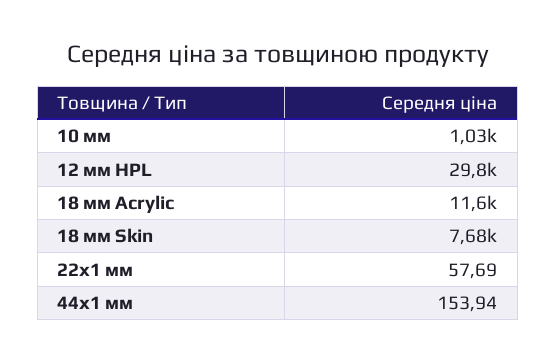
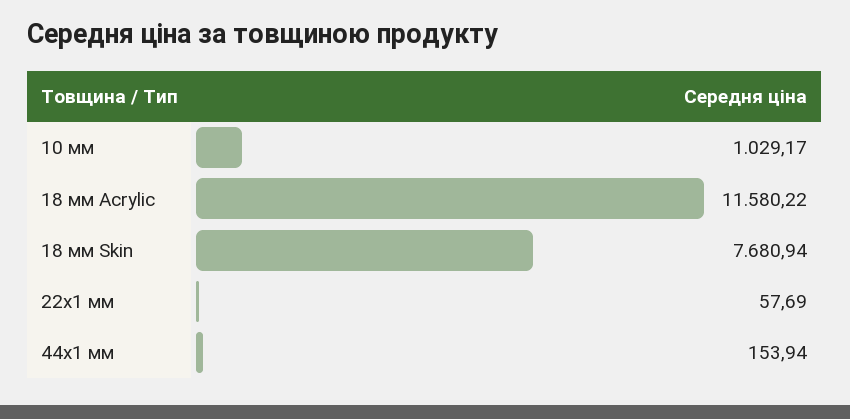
  {
    "10 мм": 1029.17,
-   "12 мм HPL": 29800,
    "18 мм Acrylic": 11580.22,
    "18 мм Skin": 7680.94,
    "22x1 мм": 57.69,
    "44x1 мм": 153.94
  }

